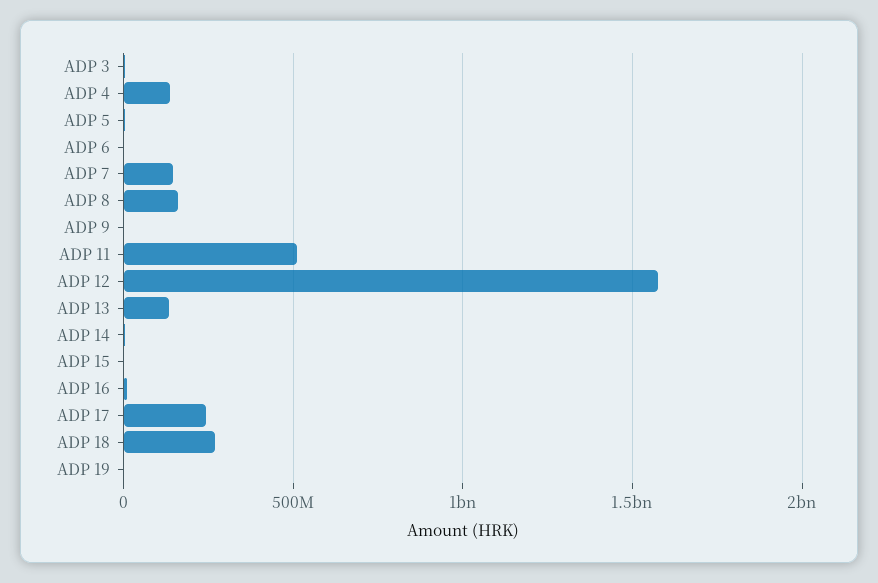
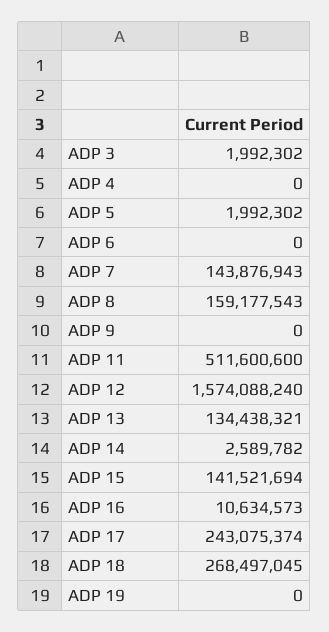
  {
    "ADP 3": 1992302,
-   "ADP 4": 150000000,
+   "ADP 4": 0,
    "ADP 5": 1992302,
    "ADP 6": 0,
    "ADP 7": 143876943,
    "ADP 8": 159177543,
    "ADP 9": 0,
    "ADP 11": 511600600,
    "ADP 12": 1574088240,
    "ADP 13": 134438321,
    "ADP 14": 2589782,
-   "ADP 15": 0,
+   "ADP 15": 141521694,
    "ADP 16": 10634573,
    "ADP 17": 243075374,
    "ADP 18": 268497045,
    "ADP 19": 0
  }

